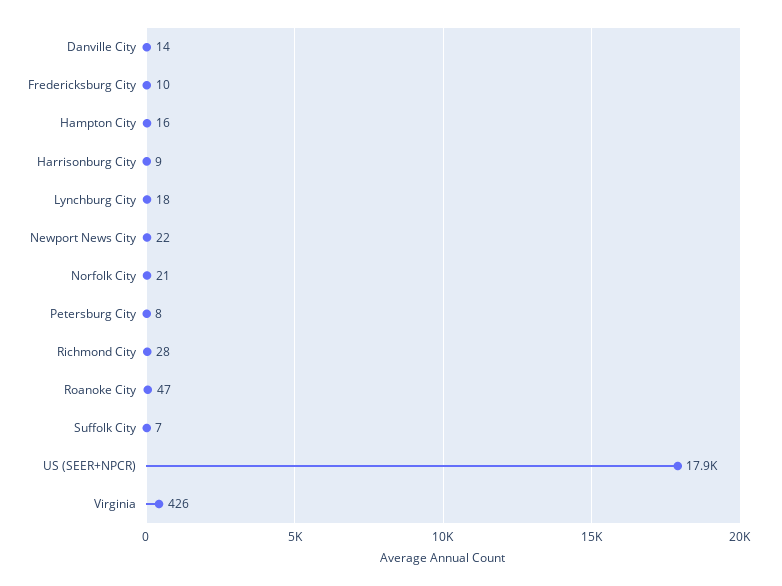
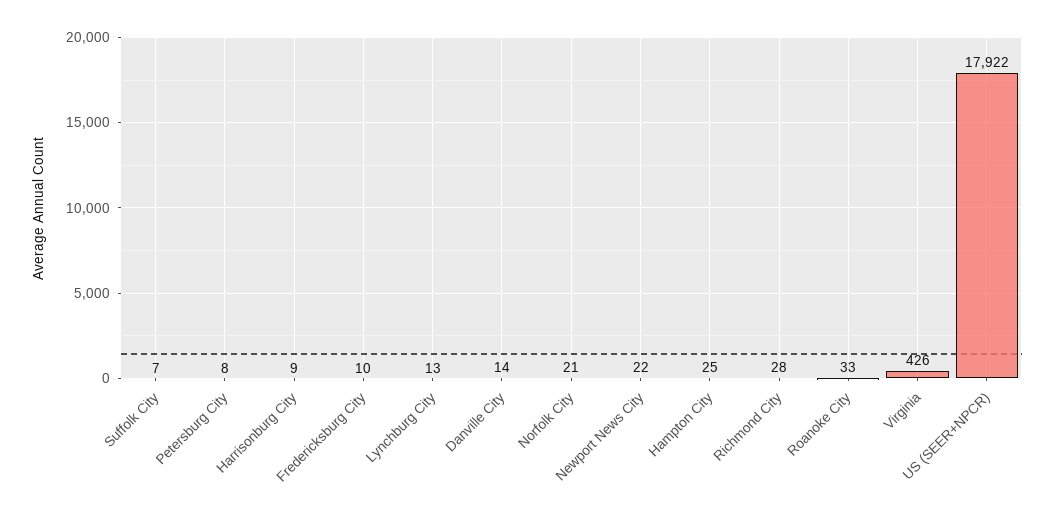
  {
    "Danville City": 14,
    "Fredericksburg City": 10,
-   "Hampton City": 16,
+   "Hampton City": 25,
    "Harrisonburg City": 9,
-   "Lynchburg City": 18,
+   "Lynchburg City": 13,
    "Newport News City": 22,
    "Norfolk City": 21,
    "Petersburg City": 8,
    "Richmond City": 28,
-   "Roanoke City": 47,
+   "Roanoke City": 33,
    "Suffolk City": 7,
    "US (SEER+NPCR)": 17922,
    "Virginia": 426
  }

